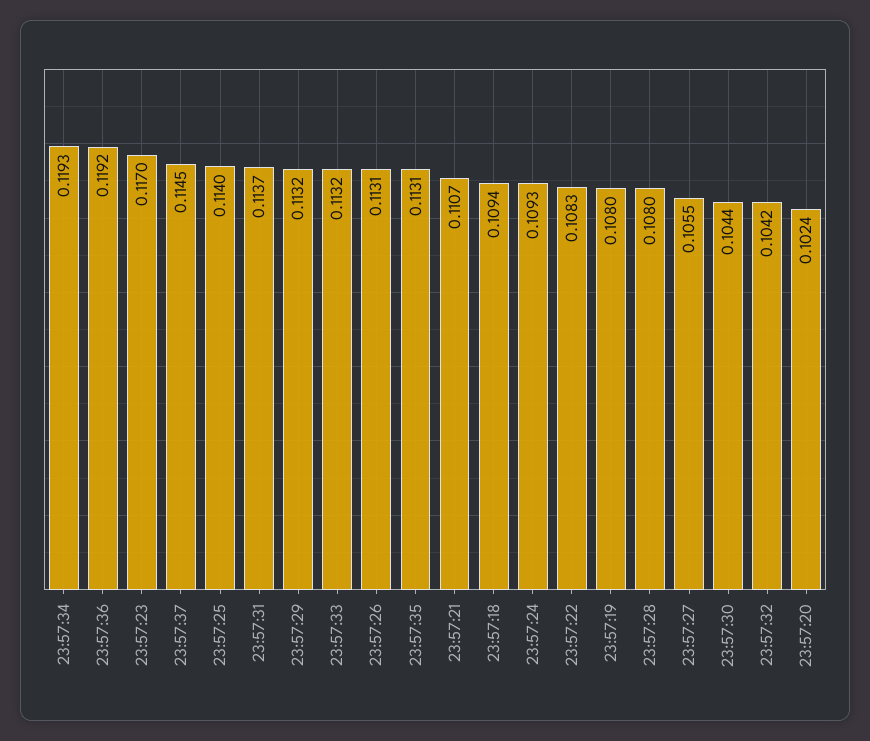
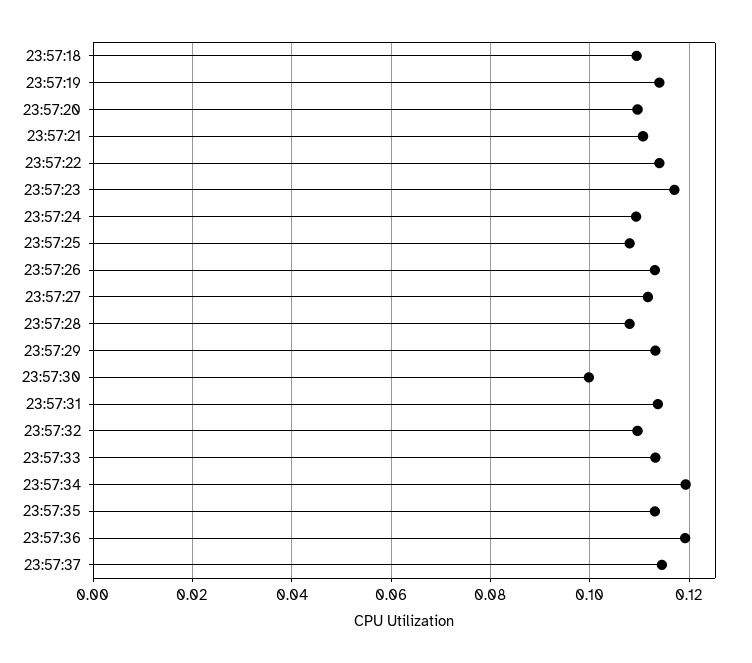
  {
    "23:57:34": 0.1193,
    "23:57:36": 0.1192,
    "23:57:23": 0.117,
    "23:57:37": 0.1145,
-   "23:57:25": 0.114,
+   "23:57:25": 0.108,
    "23:57:31": 0.1137,
    "23:57:29": 0.1132,
    "23:57:33": 0.1132,
    "23:57:26": 0.1131,
    "23:57:35": 0.1131,
    "23:57:21": 0.1107,
    "23:57:18": 0.1094,
    "23:57:24": 0.1093,
-   "23:57:22": 0.1083,
+   "23:57:22": 0.114,
-   "23:57:19": 0.108,
+   "23:57:19": 0.114,
    "23:57:28": 0.108,
-   "23:57:27": 0.1055,
+   "23:57:27": 0.112,
-   "23:57:30": 0.1044,
+   "23:57:30": 0.1,
-   "23:57:32": 0.1042,
+   "23:57:32": 0.11,
-   "23:57:20": 0.1024
+   "23:57:20": 0.11
  }

